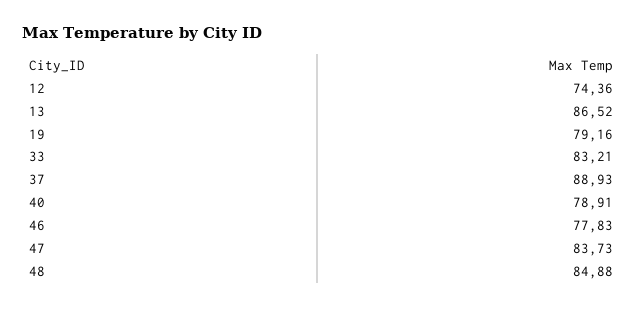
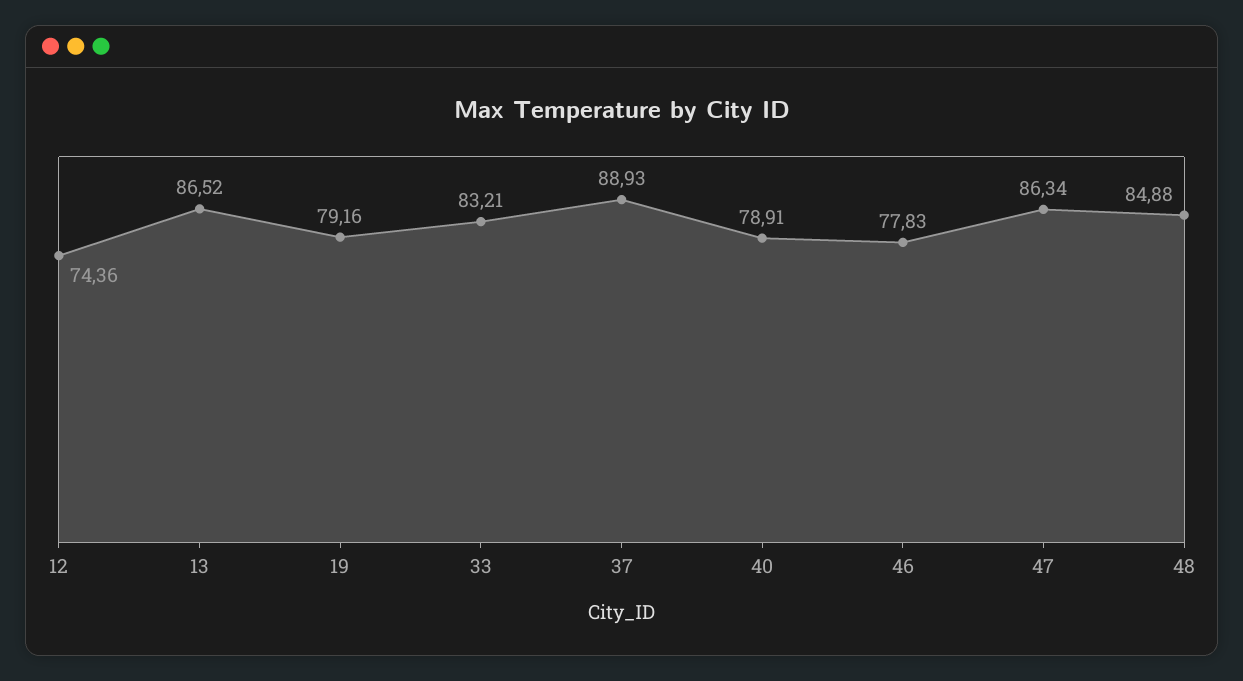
  {
    "12": 74.36,
    "13": 86.52,
    "19": 79.16,
    "33": 83.21,
    "37": 88.93,
    "40": 78.91,
    "46": 77.83,
-   "47": 83.73,
+   "47": 86.34,
    "48": 84.88
  }

